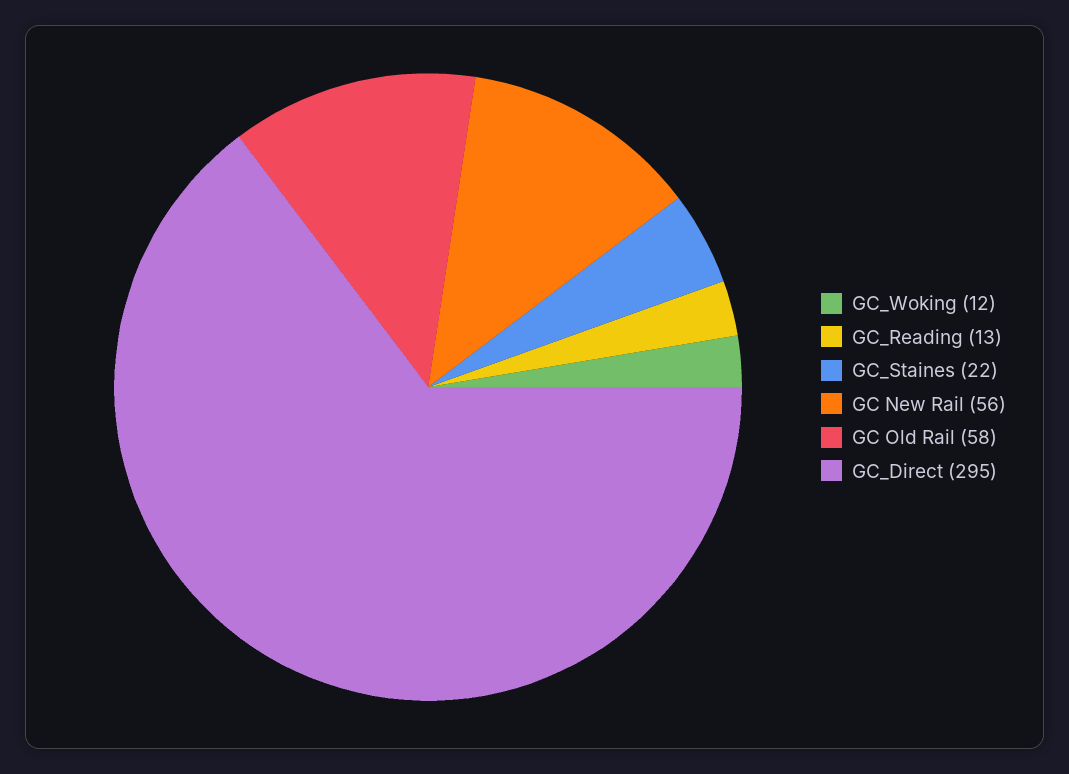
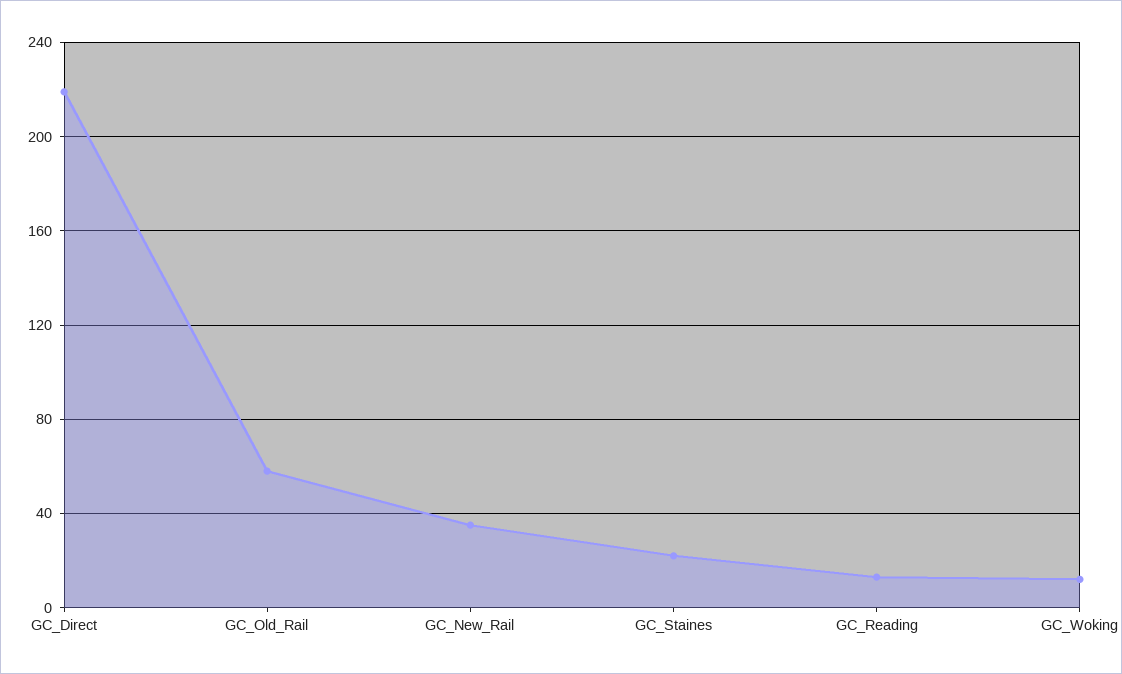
  {
    "GC_Woking": 12,
    "GC_Reading": 13,
    "GC_Staines": 22,
-   "GC New Rail": 56,
+   "GC New Rail": 35,
    "GC Old Rail": 58,
-   "GC_Direct": 295
+   "GC_Direct": 220
  }

